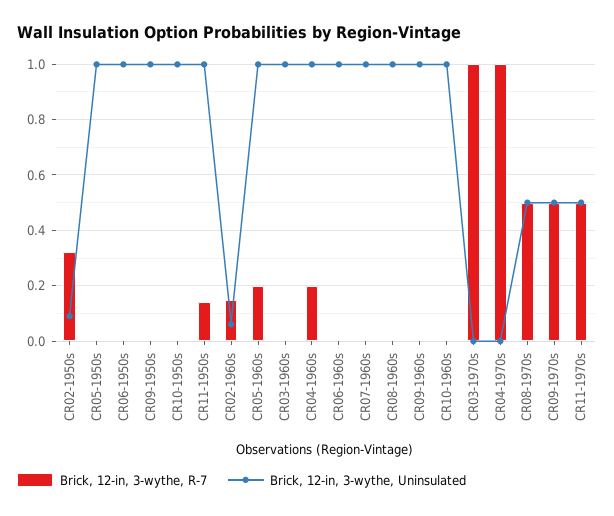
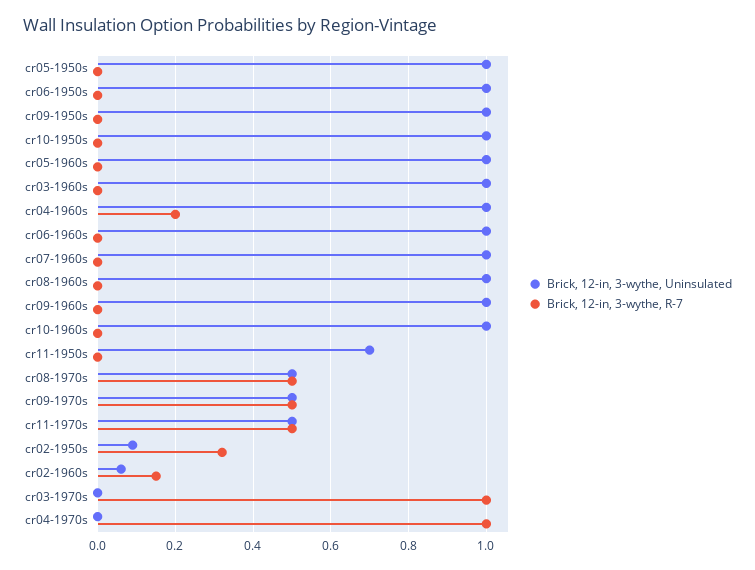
  {
    "Brick, 12-in, 3-wythe, R-7": {
      "CR02-1950s": 0.3,
      "CR05-1950s": 0,
      "CR06-1950s": 0,
      "CR09-1950s": 0,
      "CR10-1950s": 0,
-     "CR11-1950s": 0.15,
+     "CR11-1950s": 0,
      "CR02-1960s": 0.15,
-     "CR05-1960s": 0.2,
+     "CR05-1960s": 0,
      "CR03-1960s": 0,
      "CR04-1960s": 0.2,
      "CR06-1960s": 0,
      "CR07-1960s": 0,
      "CR08-1960s": 0,
      "CR09-1960s": 0,
      "CR10-1960s": 0,
      "CR03-1970s": 1,
      "CR04-1970s": 1,
      "CR08-1970s": 0.5,
      "CR09-1970s": 0.5,
      "CR11-1970s": 0.5
    },
    "Brick, 12-in, 3-wythe, Uninsulated": {
      "CR02-1950s": 0.1,
      "CR05-1950s": 1,
      "CR06-1950s": 1,
      "CR09-1950s": 1,
      "CR10-1950s": 1,
-     "CR11-1950s": 1,
+     "CR11-1950s": 0.7,
      "CR02-1960s": 0.05,
      "CR05-1960s": 1,
      "CR03-1960s": 1,
      "CR04-1960s": 1,
      "CR06-1960s": 1,
      "CR07-1960s": 1,
      "CR08-1960s": 1,
      "CR09-1960s": 1,
      "CR10-1960s": 1,
      "CR03-1970s": 0,
      "CR04-1970s": 0,
      "CR08-1970s": 0.5,
      "CR09-1970s": 0.5,
      "CR11-1970s": 0.5
    }
  }

